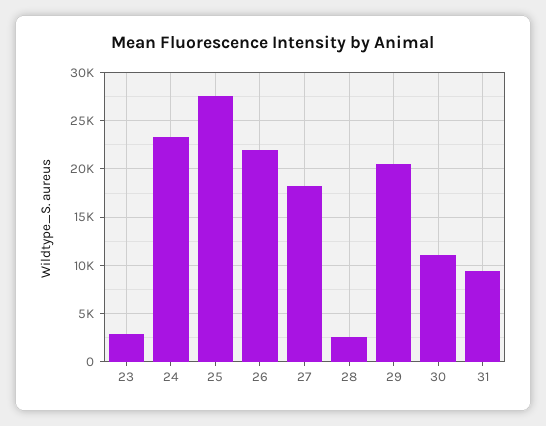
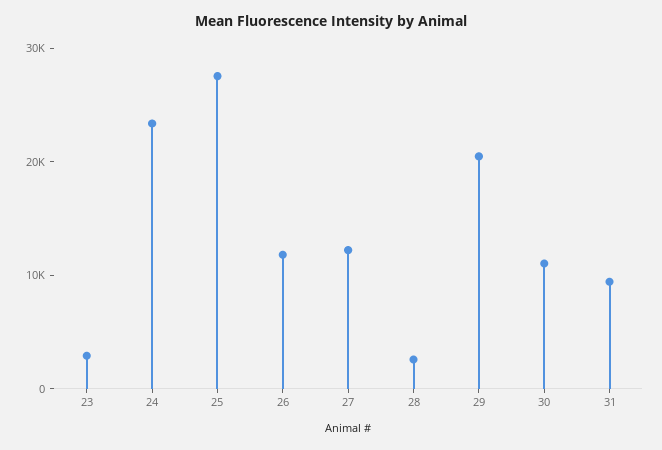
  {
    "23": 3000,
    "24": 23000,
    "25": 28000,
-   "26": 22000,
+   "26": 12000,
-   "27": 18000,
+   "27": 12000,
    "28": 3000,
    "29": 20000,
    "30": 11000,
    "31": 9000
  }

